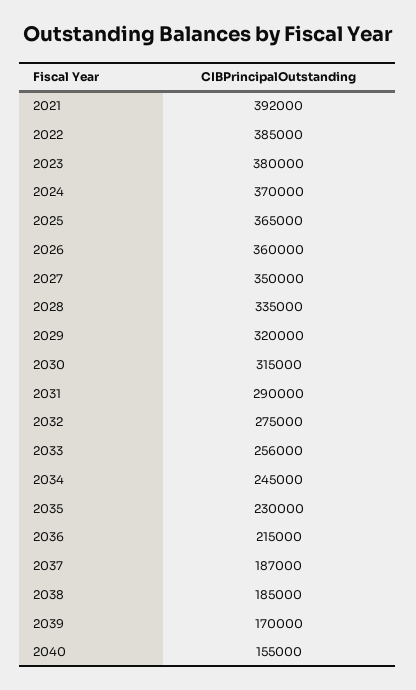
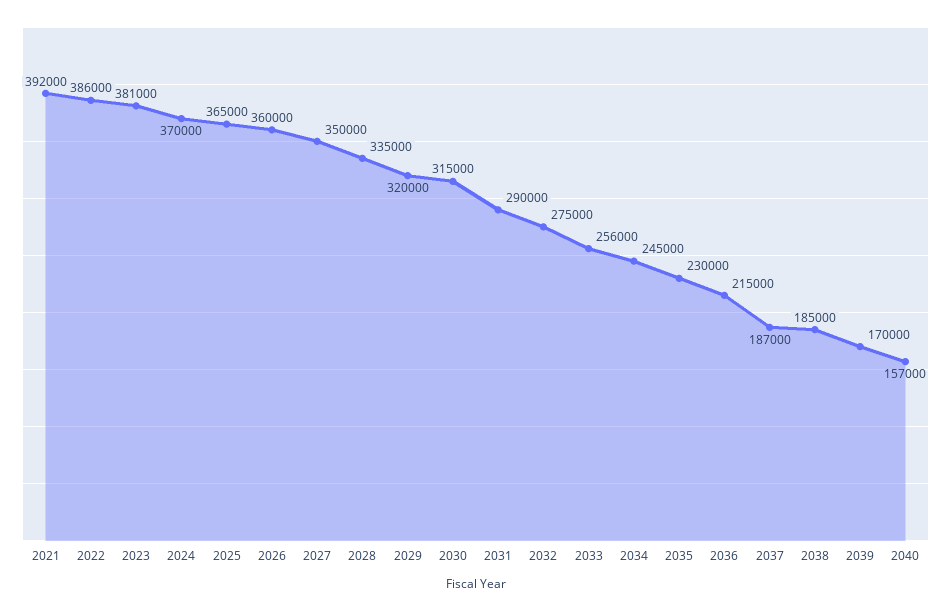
  {
    "2021": 392000,
-   "2022": 385000,
+   "2022": 386000,
-   "2023": 380000,
+   "2023": 381000,
    "2024": 370000,
    "2025": 365000,
    "2026": 360000,
    "2027": 350000,
    "2028": 335000,
    "2029": 320000,
    "2030": 315000,
    "2031": 290000,
    "2032": 275000,
    "2033": 256000,
    "2034": 245000,
    "2035": 230000,
    "2036": 215000,
    "2037": 187000,
    "2038": 185000,
    "2039": 170000,
-   "2040": 155000
+   "2040": 157000
  }

